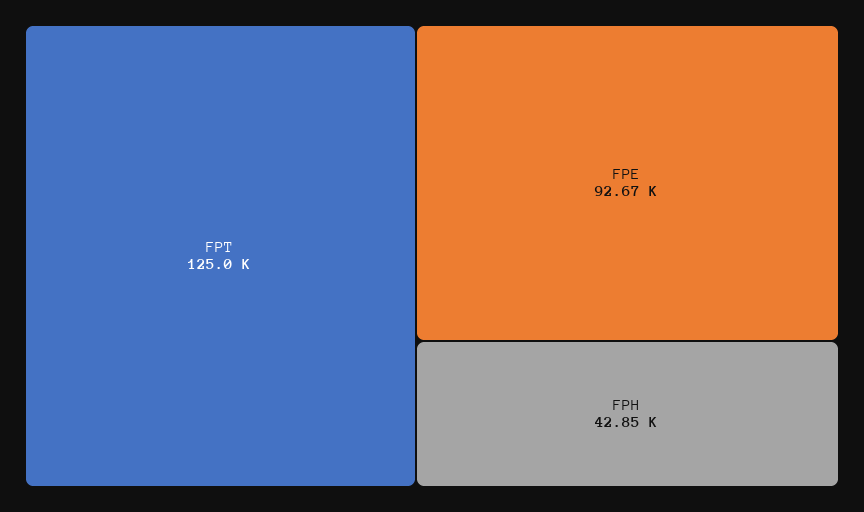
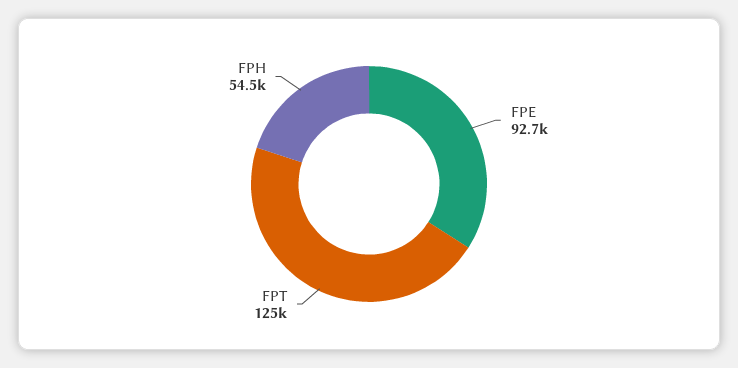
  {
    "FPT": 125000,
    "FPE": 92670,
-   "FPH": 42850
+   "FPH": 54500
  }

